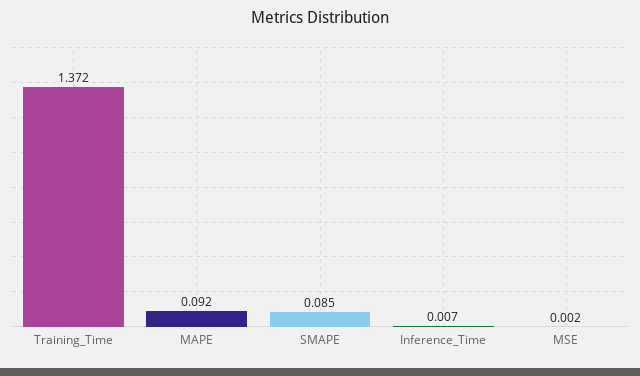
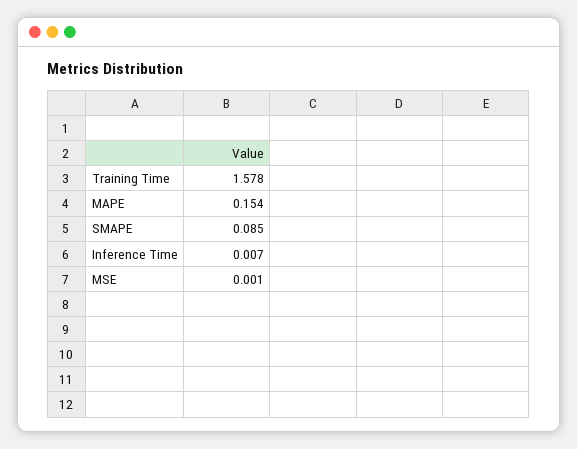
  {
-   "Training_Time": 1.372,
+   "Training_Time": 1.578,
-   "MAPE": 0.092,
+   "MAPE": 0.154,
    "SMAPE": 0.085,
    "Inference_Time": 0.007,
-   "MSE": 0.002
+   "MSE": 0.001
  }

